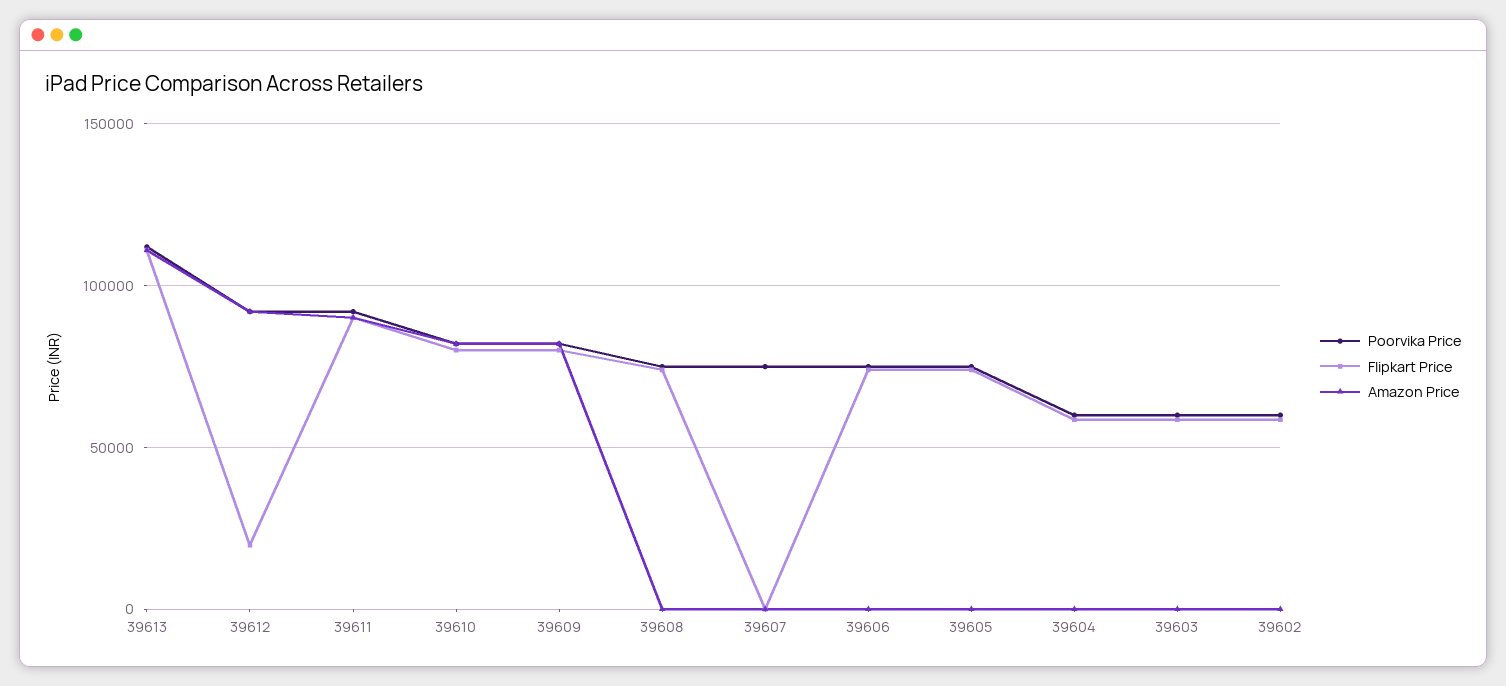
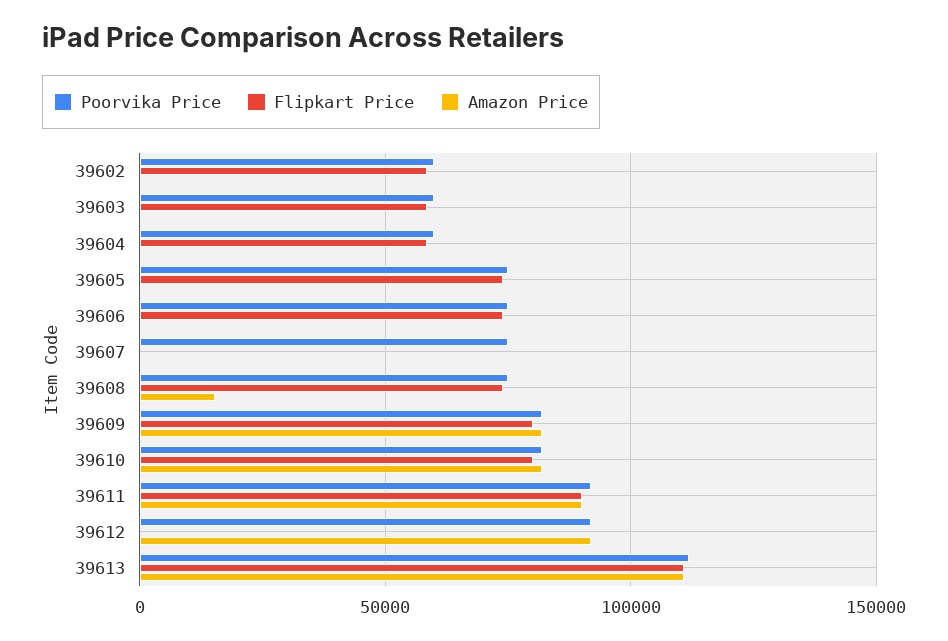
  {
    "Poorvika Price": {
      "39613": 110000,
      "39612": 90000,
      "39611": 90000,
      "39610": 80000,
      "39609": 80000,
      "39608": 75000,
      "39607": 75000,
      "39606": 75000,
      "39605": 75000,
      "39604": 60000,
      "39603": 60000,
      "39602": 60000
    },
    "Flipkart Price": {
      "39613": 110000,
-     "39612": 20000,
+     "39612": 0,
      "39611": 90000,
      "39610": 80000,
      "39609": 80000,
      "39608": 75000,
      "39607": 0,
      "39606": 75000,
      "39605": 75000,
      "39604": 60000,
      "39603": 60000,
      "39602": 60000
    },
    "Amazon Price": {
      "39613": 110000,
      "39612": 90000,
      "39611": 90000,
      "39610": 80000,
      "39609": 80000,
-     "39608": 0,
+     "39608": 15000,
      "39607": 0,
      "39606": 0,
      "39605": 0,
      "39604": 0,
      "39603": 0,
      "39602": 0
    }
  }

